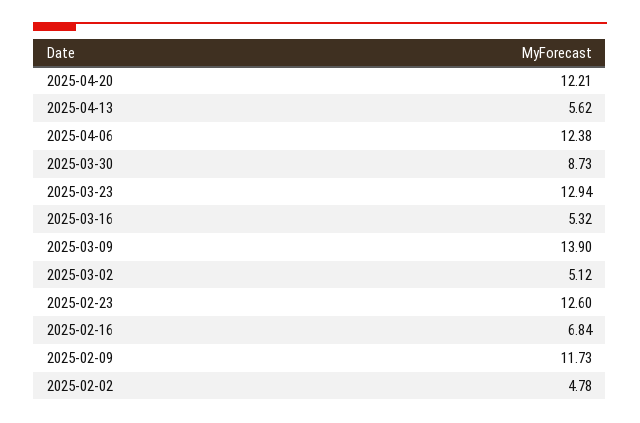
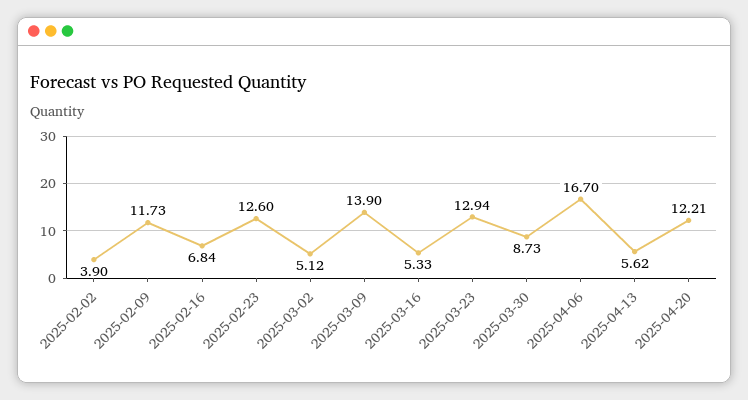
  {
    "2025-04-20": 12.21,
    "2025-04-13": 5.62,
-   "2025-04-06": 12.38,
+   "2025-04-06": 16.7,
    "2025-03-30": 8.73,
    "2025-03-23": 12.94,
-   "2025-03-16": 5.32,
+   "2025-03-16": 5.33,
    "2025-03-09": 13.9,
    "2025-03-02": 5.12,
    "2025-02-23": 12.6,
    "2025-02-16": 6.84,
    "2025-02-09": 11.73,
-   "2025-02-02": 4.78
+   "2025-02-02": 3.9
  }

